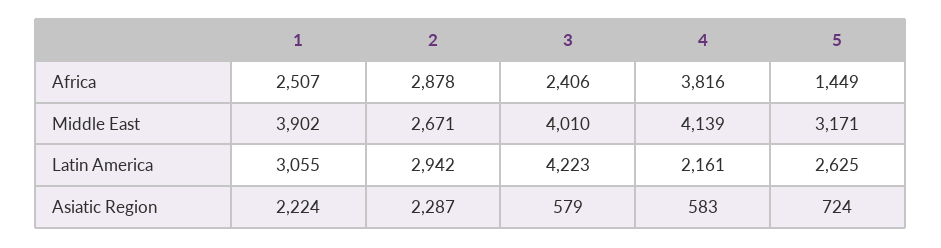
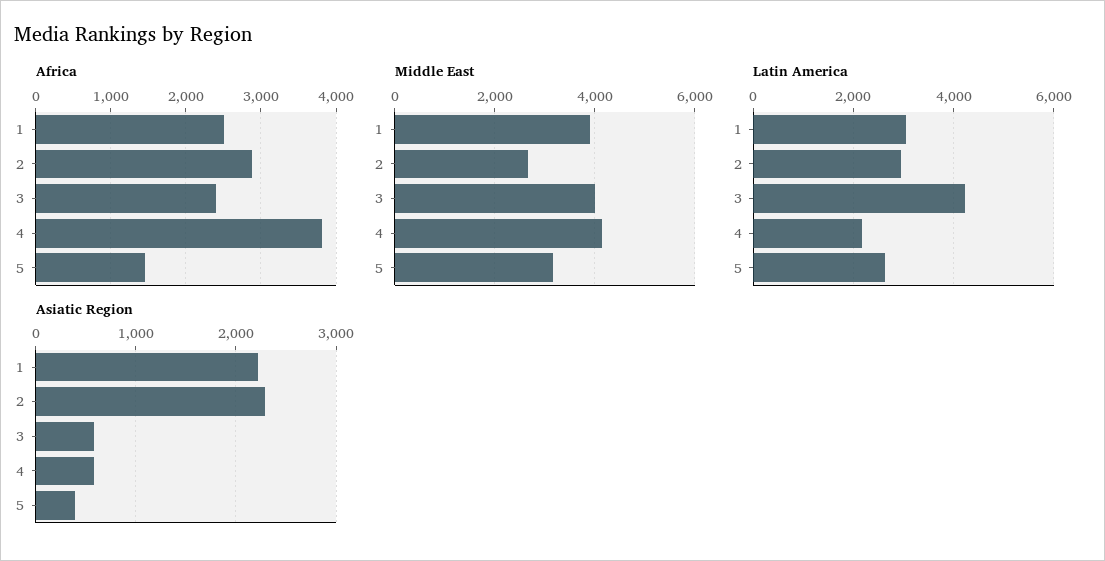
  {
    "Africa": {
      "1": 2507,
      "2": 2878,
      "3": 2406,
      "4": 3816,
      "5": 1449
    },
    "Middle East": {
      "1": 3902,
      "2": 2671,
      "3": 4010,
      "4": 4139,
      "5": 3171
    },
    "Latin America": {
      "1": 3055,
      "2": 2942,
      "3": 4223,
      "4": 2161,
      "5": 2625
    },
    "Asiatic Region": {
      "1": 2224,
      "2": 2287,
      "3": 579,
      "4": 583,
-     "5": 724
+     "5": 400
    }
  }

